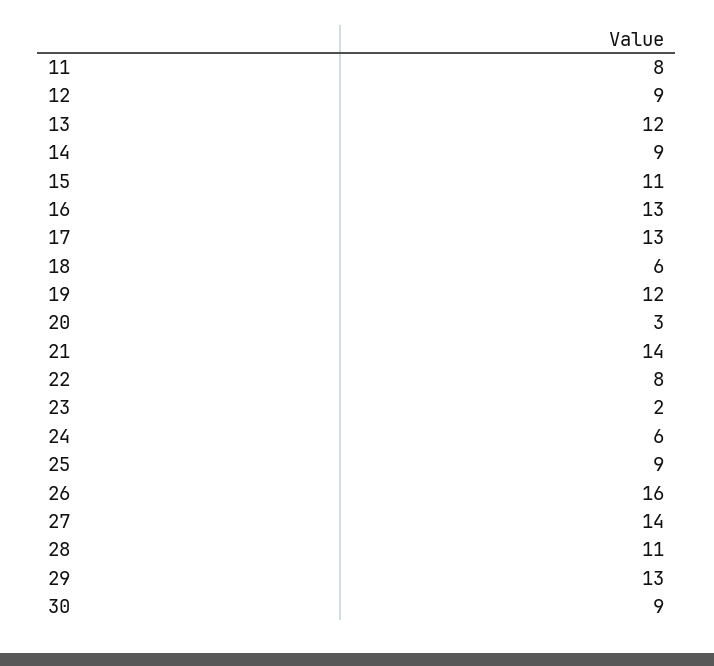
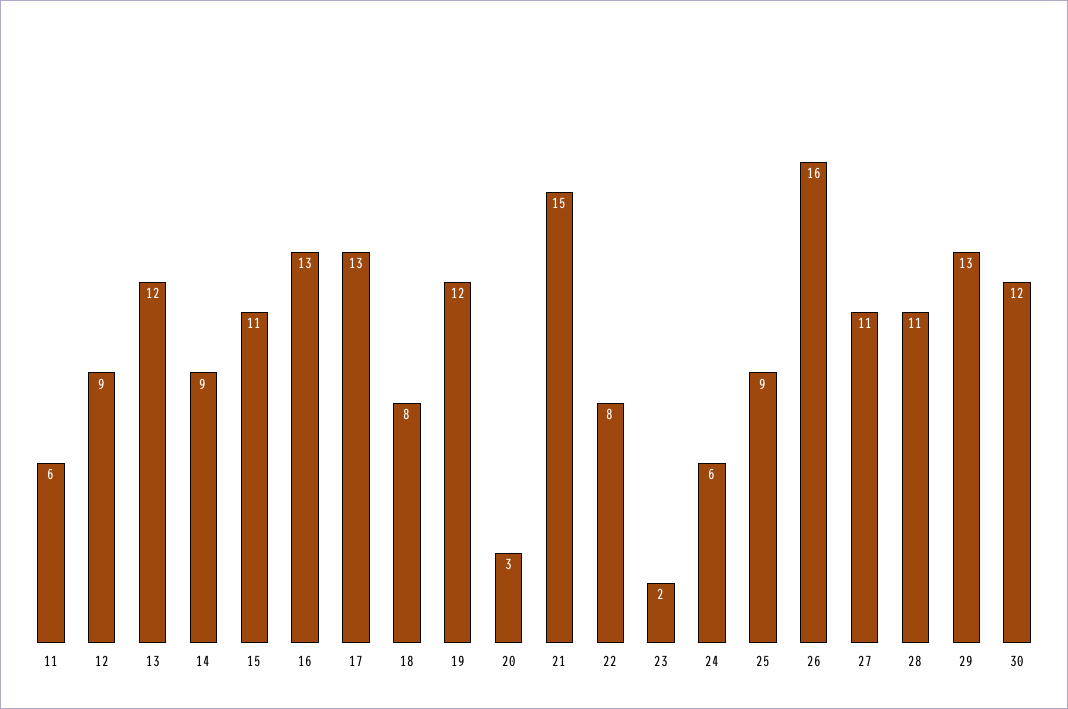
  {
-   "11": 8,
+   "11": 6,
    "12": 9,
    "13": 12,
    "14": 9,
    "15": 11,
    "16": 13,
    "17": 13,
-   "18": 6,
+   "18": 8,
    "19": 12,
    "20": 3,
-   "21": 14,
+   "21": 15,
    "22": 8,
    "23": 2,
    "24": 6,
    "25": 9,
    "26": 16,
-   "27": 14,
+   "27": 11,
    "28": 11,
    "29": 13,
-   "30": 9
+   "30": 12
  }

